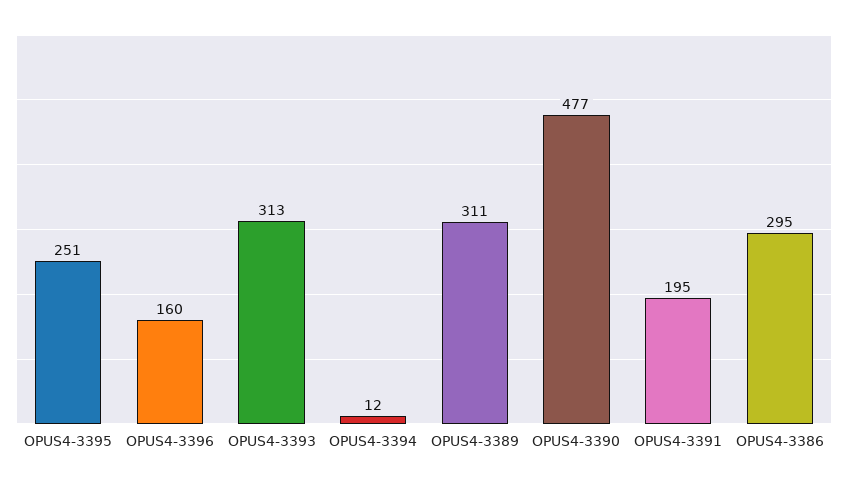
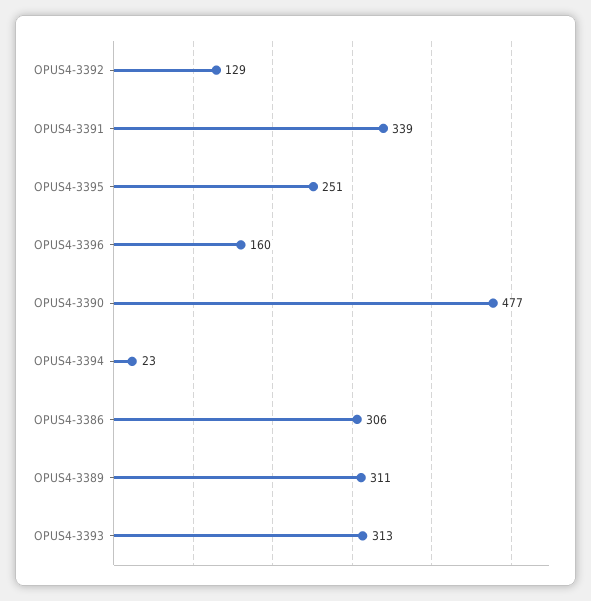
  {
    "OPUS4-3395": 251,
    "OPUS4-3396": 160,
    "OPUS4-3393": 313,
-   "OPUS4-3394": 12,
+   "OPUS4-3394": 23,
    "OPUS4-3389": 311,
    "OPUS4-3390": 477,
-   "OPUS4-3391": 195,
+   "OPUS4-3391": 339,
-   "OPUS4-3386": 295
+   "OPUS4-3386": 306,
+   "OPUS4-3392": 129
  }

